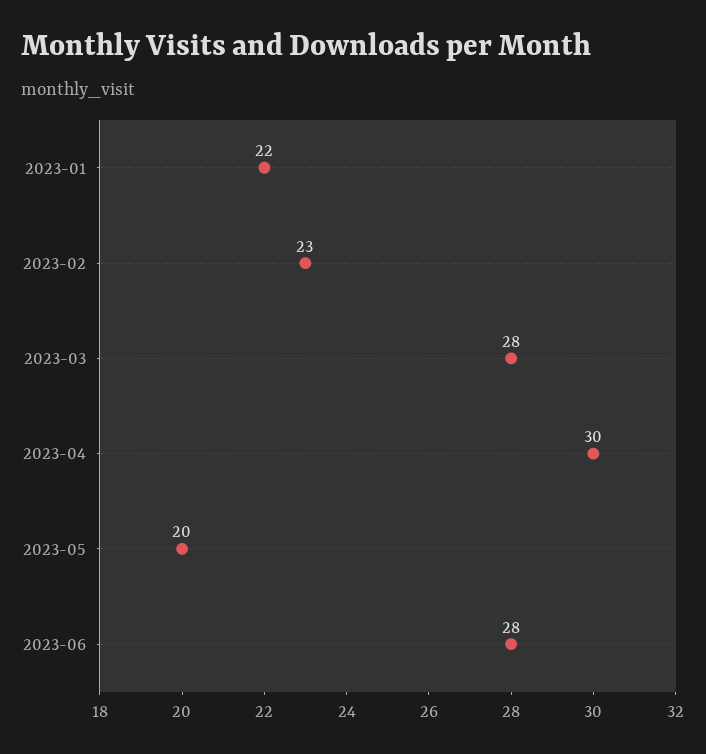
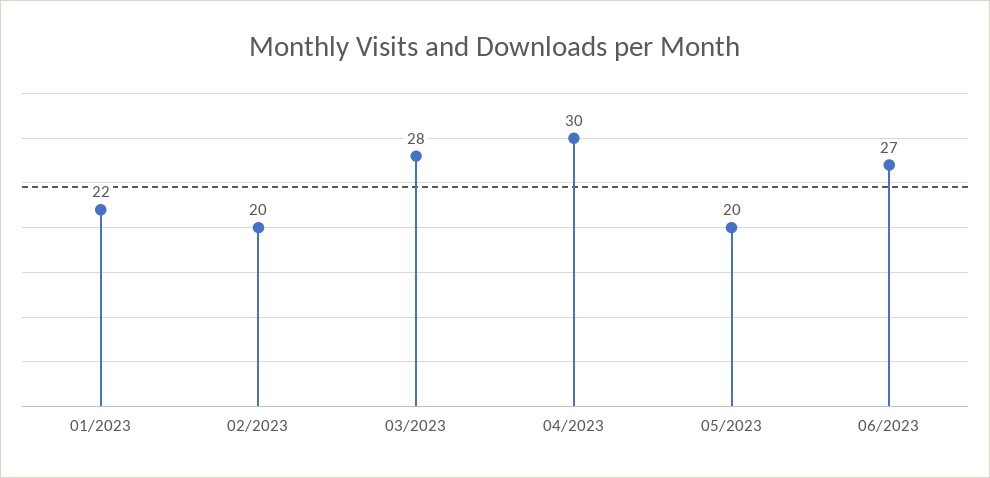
  {
    "2023-01": 22,
-   "2023-02": 23,
+   "2023-02": 20,
    "2023-03": 28,
    "2023-04": 30,
    "2023-05": 20,
-   "2023-06": 28
+   "2023-06": 27
  }

